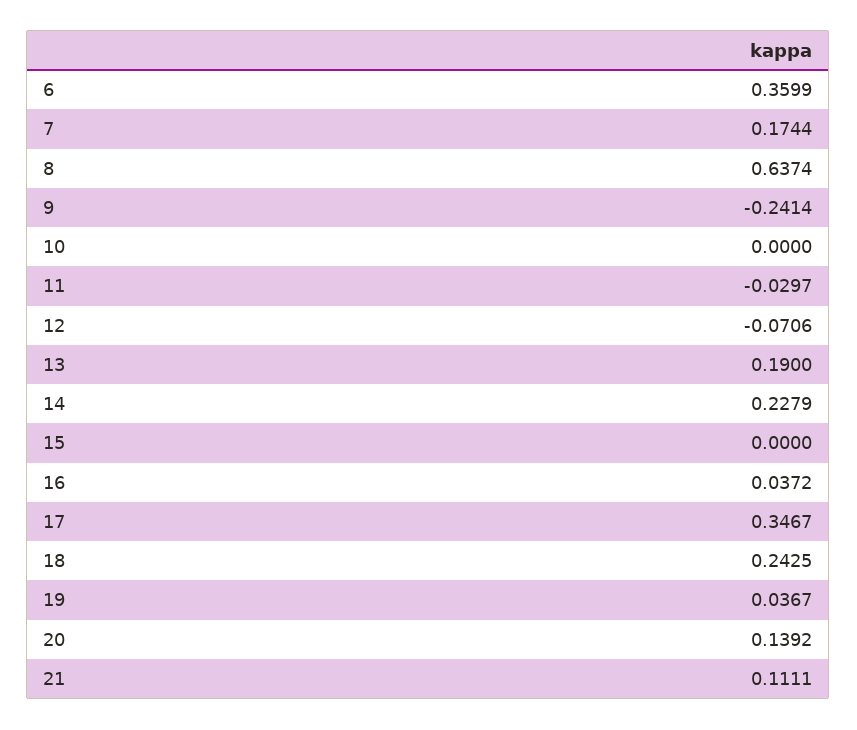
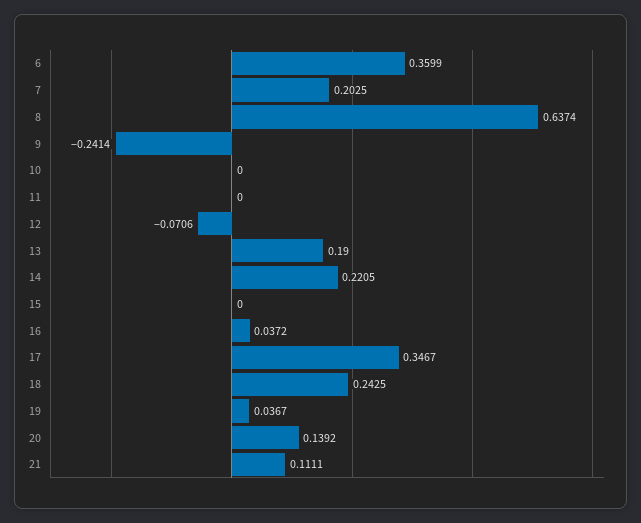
  {
    "6": 0.3599,
-   "7": 0.1744,
+   "7": 0.2025,
    "8": 0.6374,
    "9": -0.2414,
    "10": 0,
-   "11": -0.0297,
+   "11": 0,
    "12": -0.0706,
    "13": 0.19,
-   "14": 0.2279,
+   "14": 0.2205,
    "15": 0,
    "16": 0.0372,
    "17": 0.3467,
    "18": 0.2425,
    "19": 0.0367,
    "20": 0.1392,
    "21": 0.1111
  }

